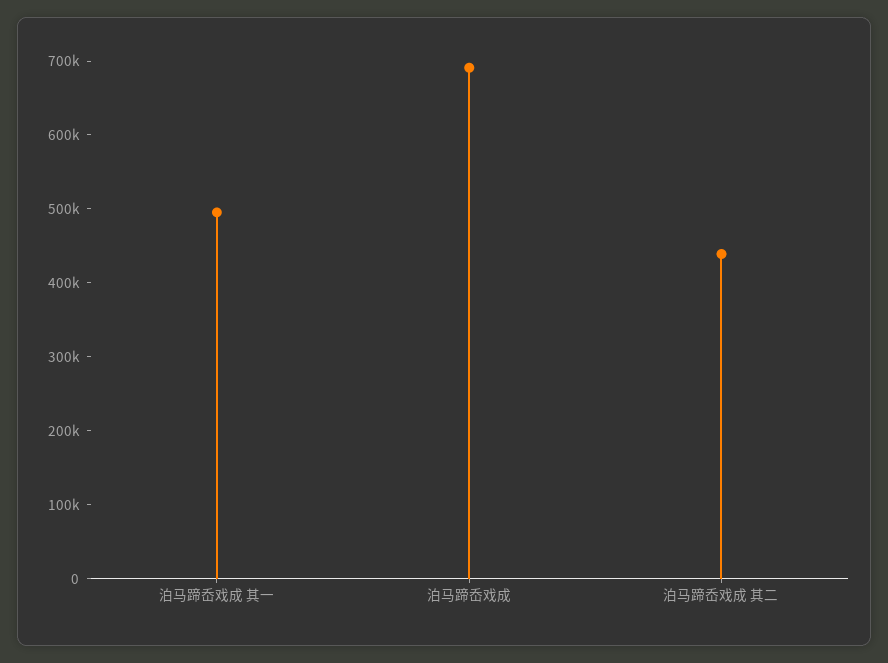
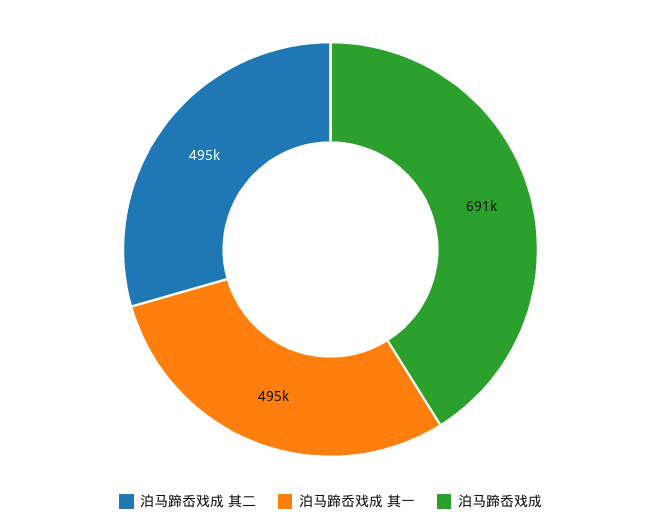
  {
    "泊马蹄岙戏成 其一": 495000,
    "泊马蹄岙戏成": 691000,
-   "泊马蹄岙戏成 其二": 440000
+   "泊马蹄岙戏成 其二": 495000
  }

